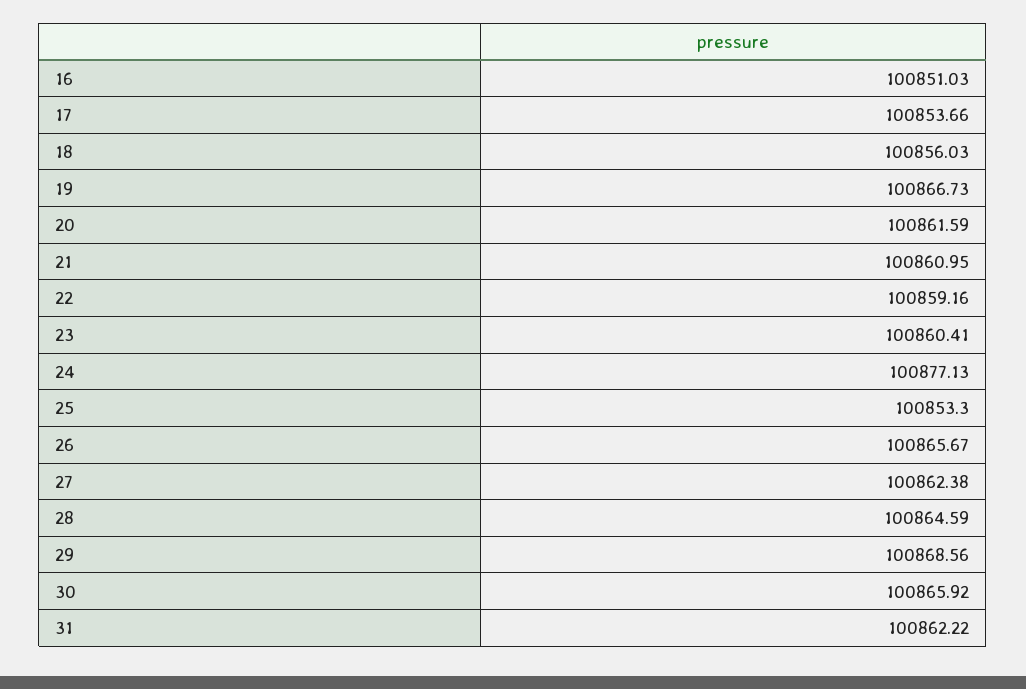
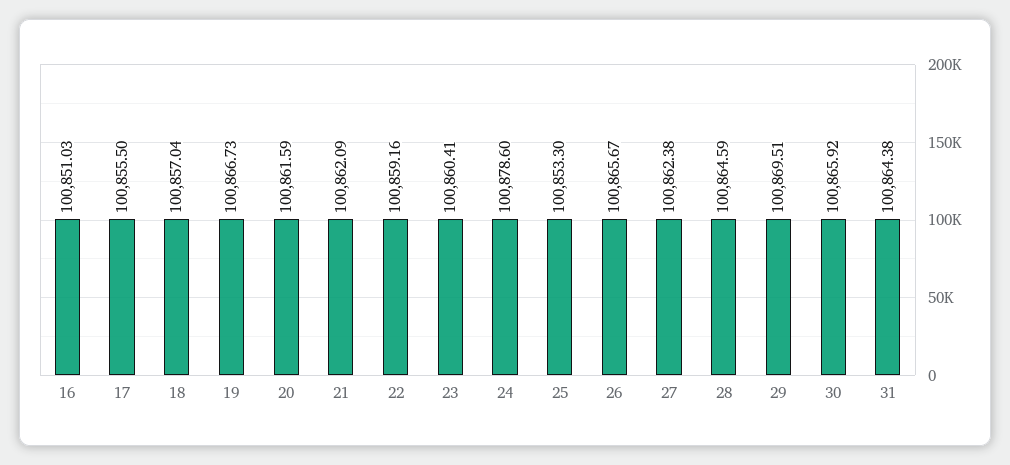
  {
    "16": 100851.03,
-   "17": 100853.66,
+   "17": 100855.5,
-   "18": 100856.03,
+   "18": 100857.04,
    "19": 100866.73,
    "20": 100861.59,
-   "21": 100860.95,
+   "21": 100862.09,
    "22": 100859.16,
    "23": 100860.41,
-   "24": 100877.13,
+   "24": 100878.6,
    "25": 100853.3,
    "26": 100865.67,
    "27": 100862.38,
    "28": 100864.59,
-   "29": 100868.56,
+   "29": 100869.51,
    "30": 100865.92,
-   "31": 100862.22
+   "31": 100864.38
  }

